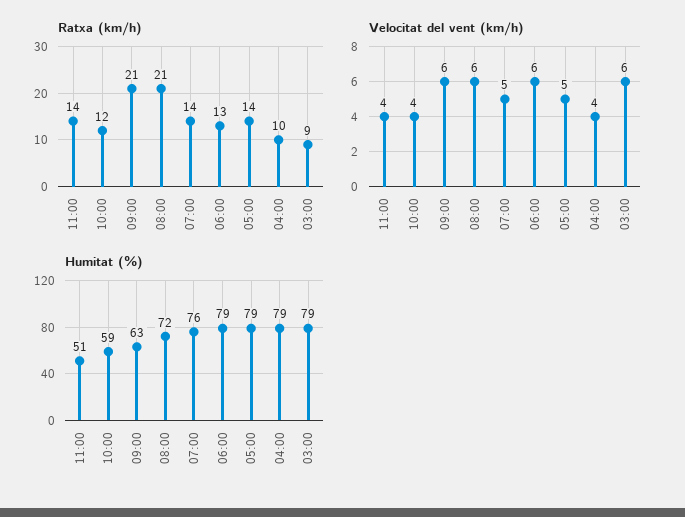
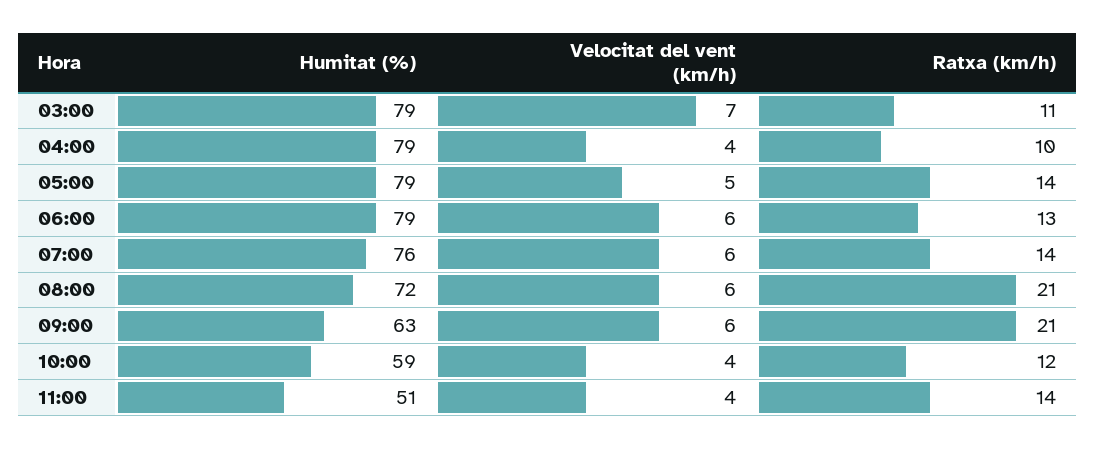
  {
    "Ratxa (km/h)": {
      "11:00": 14,
      "10:00": 12,
      "09:00": 21,
      "08:00": 21,
      "07:00": 14,
      "06:00": 13,
      "05:00": 14,
      "04:00": 10,
-     "03:00": 9
+     "03:00": 11
    },
    "Velocitat del vent (km/h)": {
      "11:00": 4,
      "10:00": 4,
      "09:00": 6,
      "08:00": 6,
-     "07:00": 5,
+     "07:00": 6,
      "06:00": 6,
      "05:00": 5,
      "04:00": 4,
-     "03:00": 6
+     "03:00": 7
    },
    "Humitat (%)": {
      "11:00": 51,
      "10:00": 59,
      "09:00": 63,
      "08:00": 72,
      "07:00": 76,
      "06:00": 79,
      "05:00": 79,
      "04:00": 79,
      "03:00": 79
    }
  }

